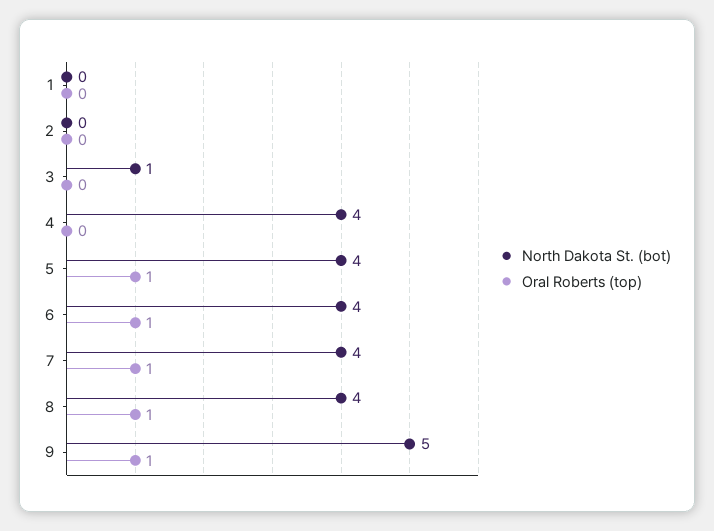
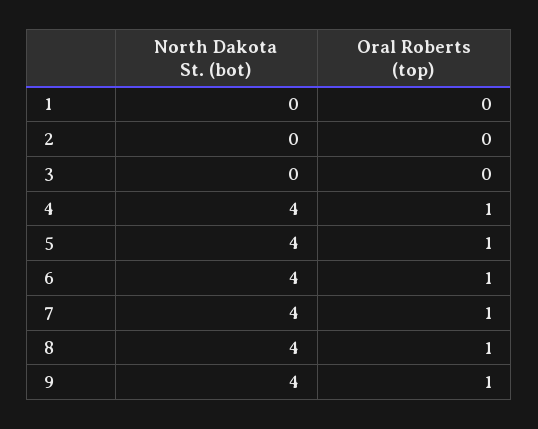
  {
    "North Dakota St. (bot)": {
      "1": 0,
      "2": 0,
-     "3": 1,
+     "3": 0,
      "4": 4,
      "5": 4,
      "6": 4,
      "7": 4,
      "8": 4,
-     "9": 5
+     "9": 4
    },
    "Oral Roberts (top)": {
      "1": 0,
      "2": 0,
      "3": 0,
-     "4": 0,
+     "4": 1,
      "5": 1,
      "6": 1,
      "7": 1,
      "8": 1,
      "9": 1
    }
  }

